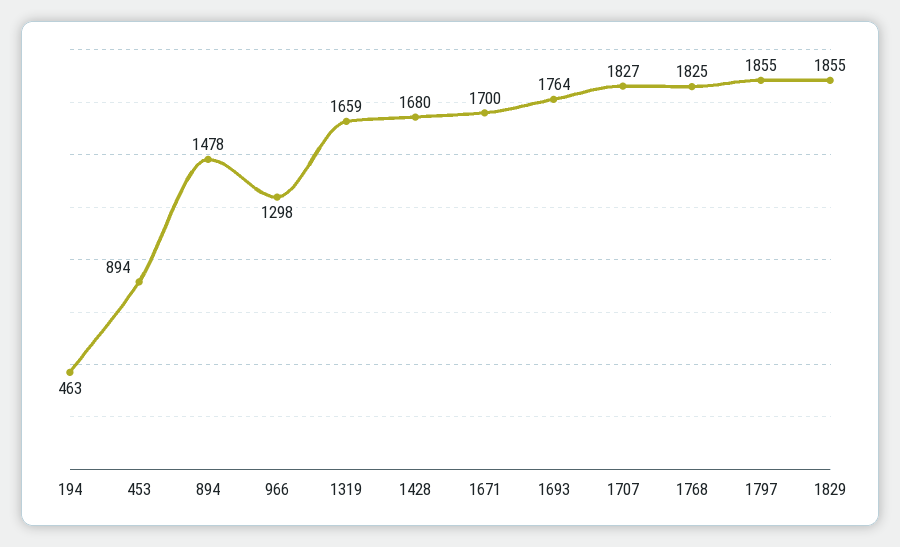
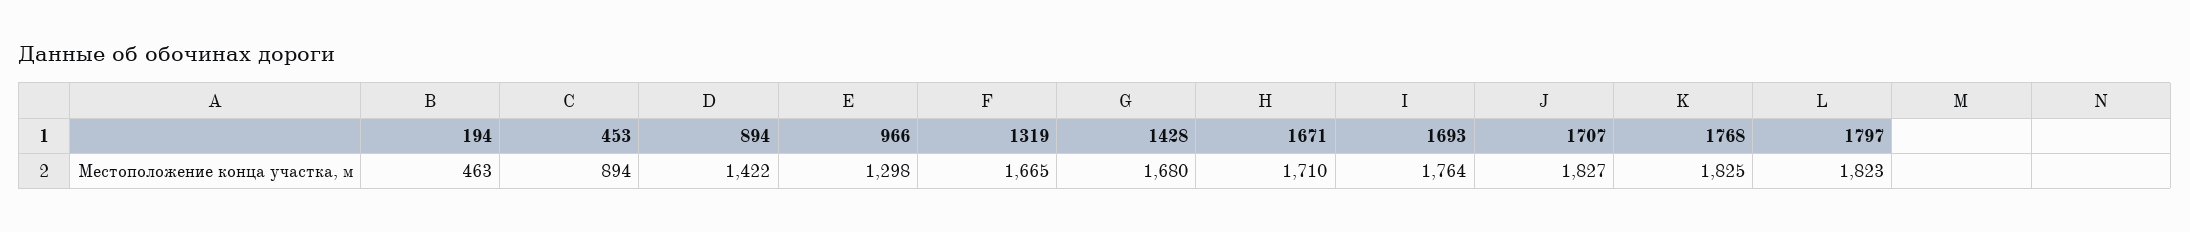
  {
    "194": 463,
    "453": 894,
-   "894": 1478,
+   "894": 1422,
    "966": 1298,
-   "1319": 1659,
+   "1319": 1665,
    "1428": 1680,
-   "1671": 1700,
+   "1671": 1710,
    "1693": 1764,
    "1707": 1827,
    "1768": 1825,
-   "1797": 1855,
+   "1797": 1823
-   "1829": 1855
  }

